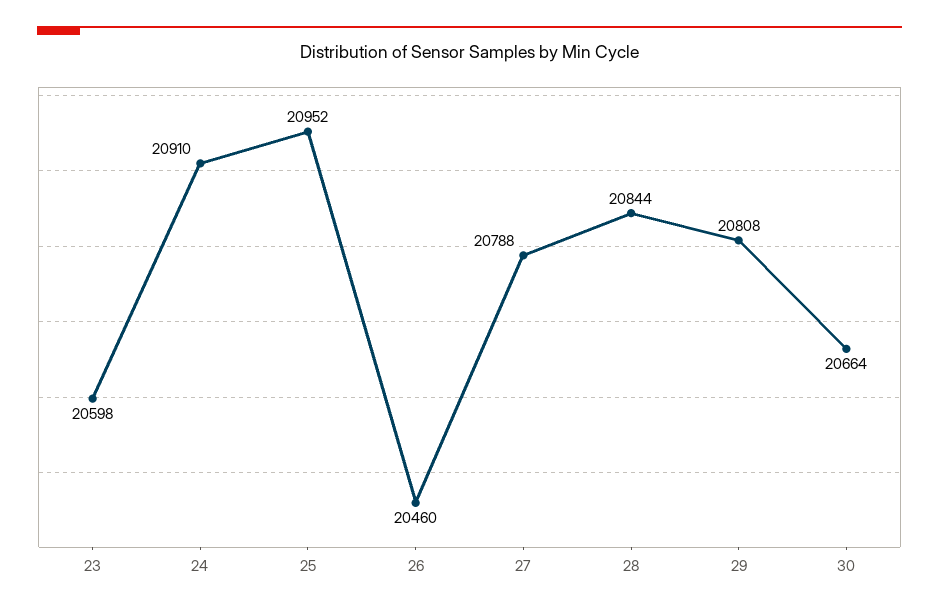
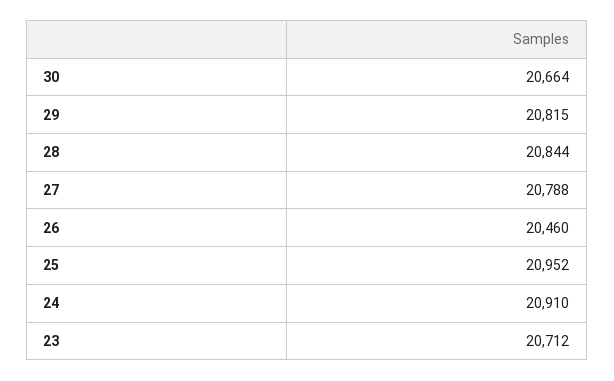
  {
-   "23": 20598,
+   "23": 20712,
    "24": 20910,
    "25": 20952,
    "26": 20460,
    "27": 20788,
    "28": 20844,
-   "29": 20808,
+   "29": 20815,
    "30": 20664
  }

